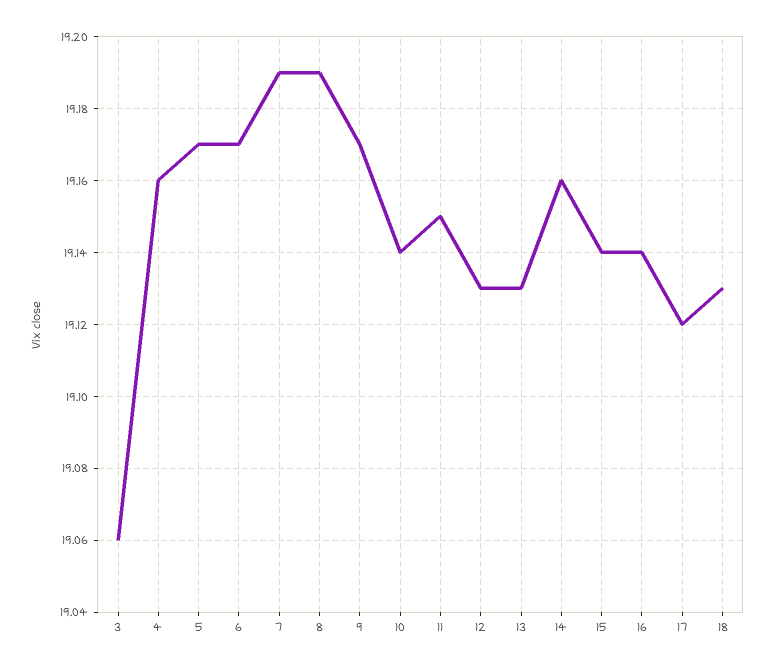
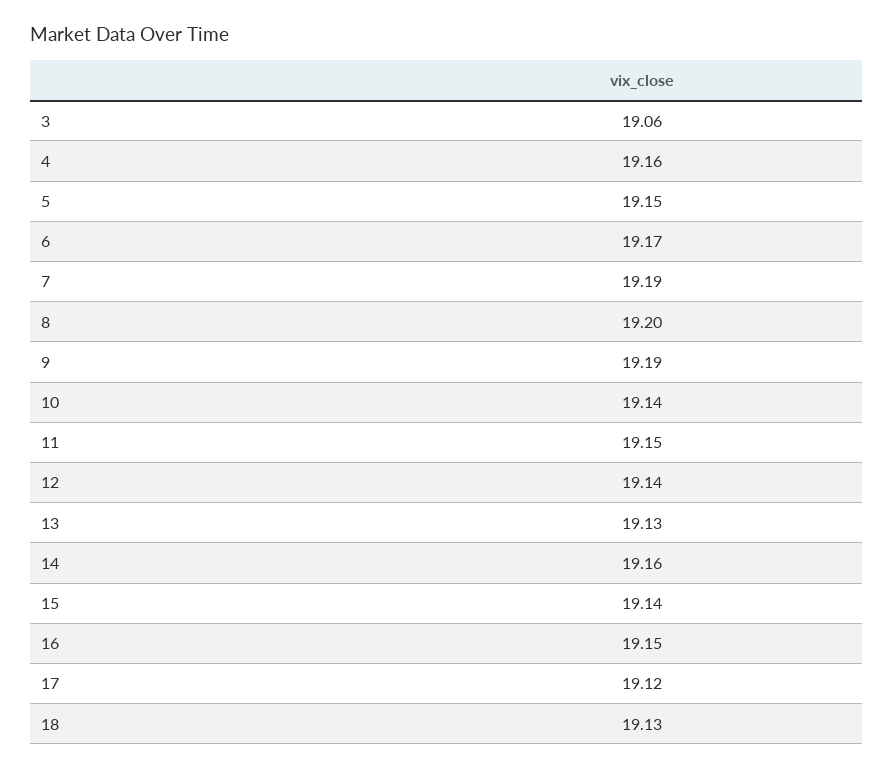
  {
    "3": 19.06,
    "4": 19.16,
-   "5": 19.17,
+   "5": 19.15,
    "6": 19.17,
    "7": 19.19,
-   "8": 19.19,
+   "8": 19.2,
-   "9": 19.17,
+   "9": 19.19,
    "10": 19.14,
    "11": 19.15,
-   "12": 19.13,
+   "12": 19.14,
    "13": 19.13,
    "14": 19.16,
    "15": 19.14,
-   "16": 19.14,
+   "16": 19.15,
    "17": 19.12,
    "18": 19.13
  }

